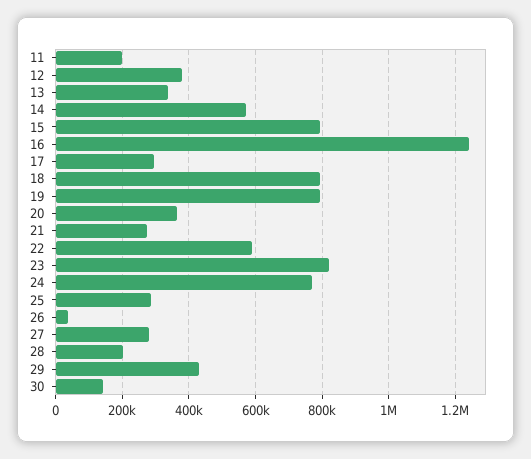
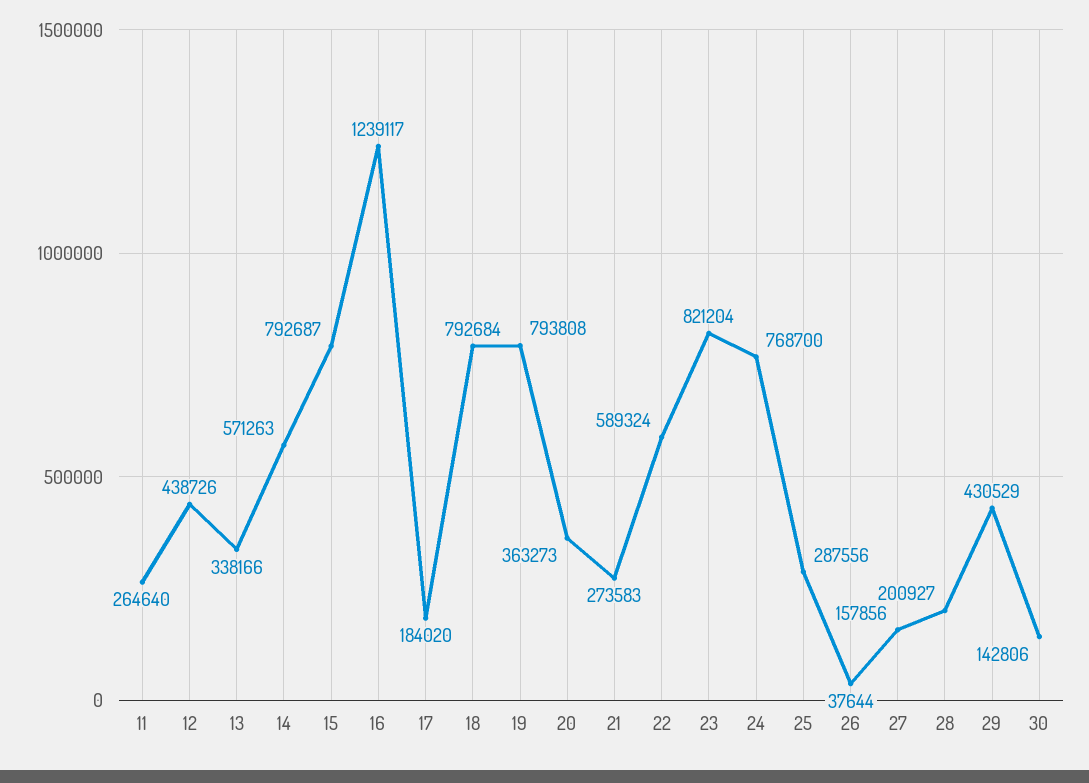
  {
-   "11": 200000,
+   "11": 264640,
-   "12": 380000,
+   "12": 438726,
    "13": 338166,
    "14": 571263,
    "15": 792687,
    "16": 1239117,
-   "17": 300000,
+   "17": 184020,
    "18": 792684,
    "19": 793808,
    "20": 363273,
    "21": 273583,
    "22": 589324,
    "23": 821204,
    "24": 768700,
    "25": 287556,
    "26": 37644,
-   "27": 280000,
+   "27": 157856,
    "28": 200927,
    "29": 430529,
    "30": 142806
  }

